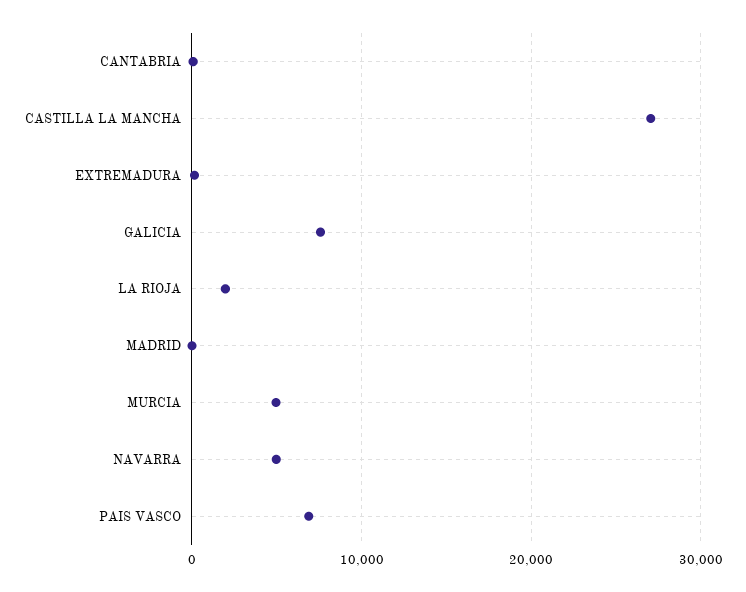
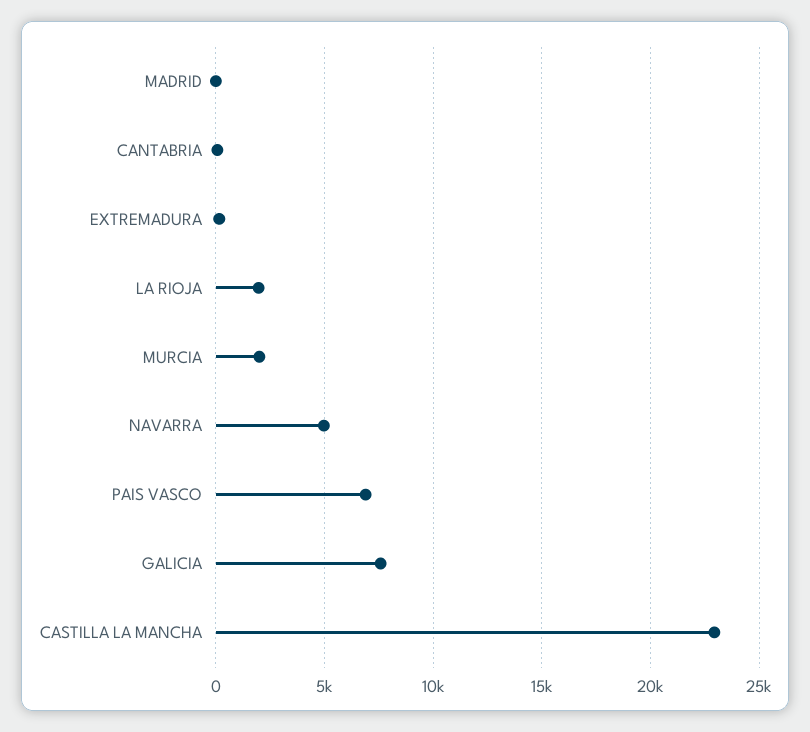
  {
    "CANTABRIA": 0,
-   "CASTILLA LA MANCHA": 27000,
+   "CASTILLA LA MANCHA": 23000,
    "EXTREMADURA": 0,
    "GALICIA": 7500,
    "LA RIOJA": 2000,
    "MADRID": 0,
-   "MURCIA": 5000,
+   "MURCIA": 2000,
    "NAVARRA": 5000,
    "PAIS VASCO": 7000
  }

